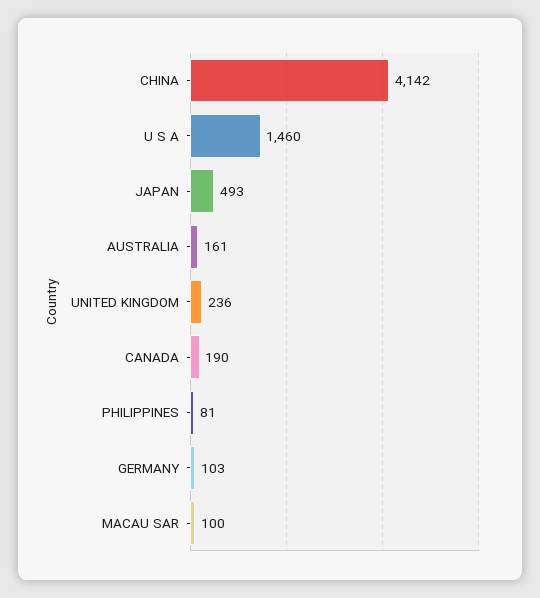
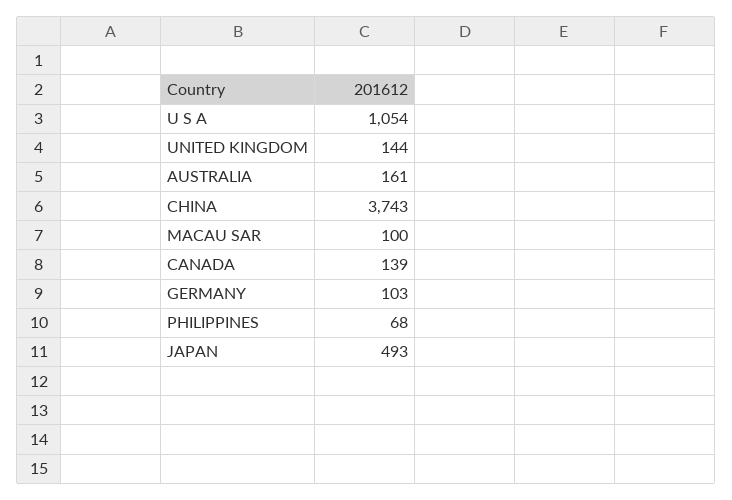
  {
-   "CHINA": 4142,
+   "CHINA": 3743,
-   "U S A": 1460,
+   "U S A": 1054,
    "JAPAN": 493,
    "AUSTRALIA": 161,
-   "UNITED KINGDOM": 236,
+   "UNITED KINGDOM": 144,
-   "CANADA": 190,
+   "CANADA": 139,
-   "PHILIPPINES": 81,
+   "PHILIPPINES": 68,
    "GERMANY": 103,
    "MACAU SAR": 100
  }

